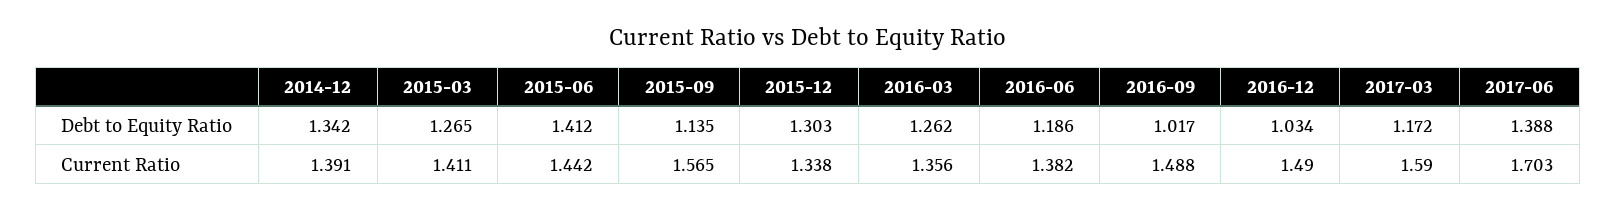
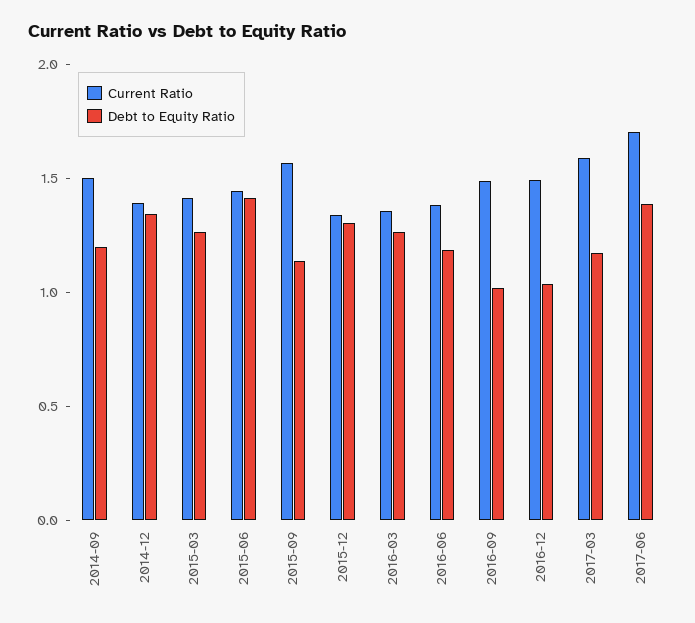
  {
    "Debt to Equity Ratio": {
      "2014-12": 1.342,
      "2015-03": 1.265,
      "2015-06": 1.412,
      "2015-09": 1.135,
      "2015-12": 1.303,
      "2016-03": 1.262,
      "2016-06": 1.186,
      "2016-09": 1.017,
      "2016-12": 1.034,
      "2017-03": 1.172,
-     "2017-06": 1.388
+     "2017-06": 1.388,
+     "2014-09": 1.2
    },
    "Current Ratio": {
      "2014-12": 1.391,
      "2015-03": 1.411,
      "2015-06": 1.442,
      "2015-09": 1.565,
      "2015-12": 1.338,
      "2016-03": 1.356,
      "2016-06": 1.382,
      "2016-09": 1.488,
      "2016-12": 1.49,
      "2017-03": 1.59,
-     "2017-06": 1.703
+     "2017-06": 1.703,
+     "2014-09": 1.5
    }
  }

